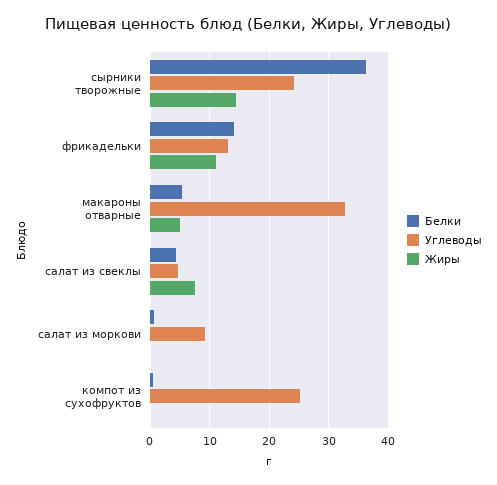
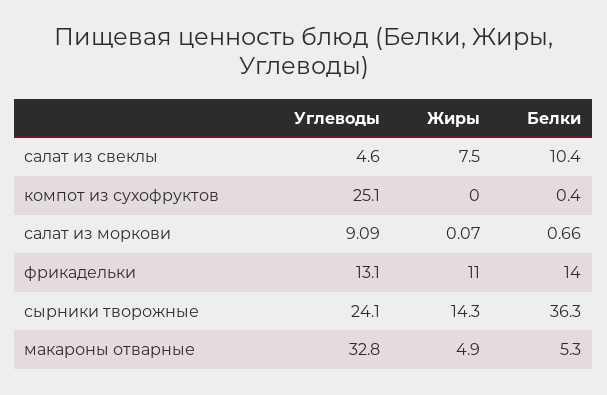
  {
    "Белки": {
      "сырники творожные": 36.3,
      "фрикадельки": 14,
      "макароны отварные": 5.3,
-     "салат из свеклы": 4,
+     "салат из свеклы": 10.4,
      "салат из моркови": 0.66,
      "компот из сухофруктов": 0.4
    },
    "Углеводы": {
      "сырники творожные": 24.1,
      "фрикадельки": 13.1,
      "макароны отварные": 32.8,
      "салат из свеклы": 4.6,
      "салат из моркови": 9.09,
      "компот из сухофруктов": 25.1
    },
    "Жиры": {
      "сырники творожные": 14.3,
      "фрикадельки": 11,
      "макароны отварные": 4.9,
      "салат из свеклы": 7.5,
      "салат из моркови": 0.07,
      "компот из сухофруктов": 0
    }
  }

